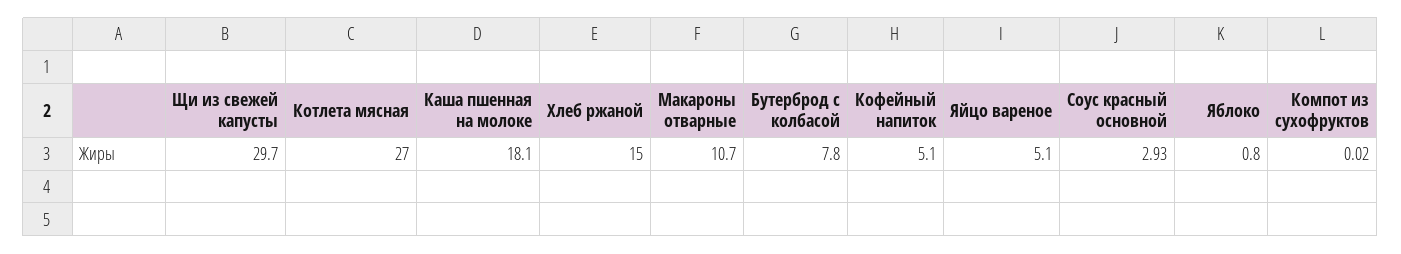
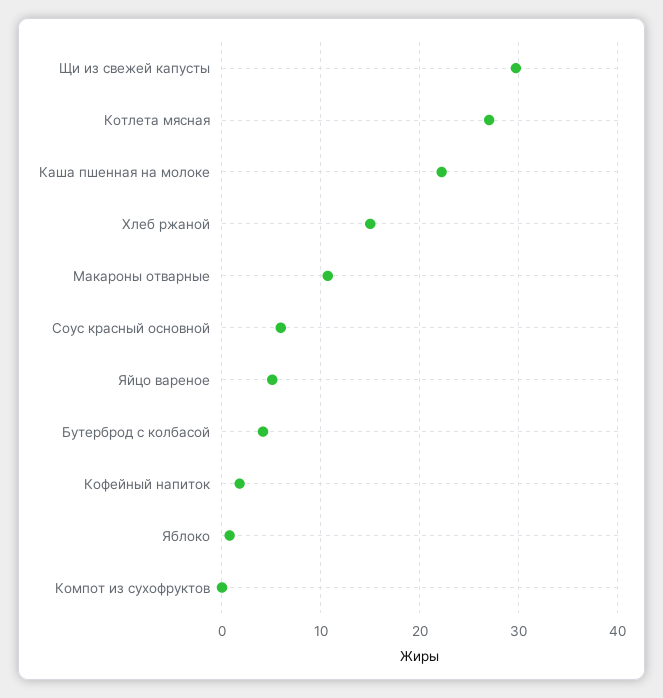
  {
    "Щи из свежей капусты": 29.7,
    "Котлета мясная": 27,
-   "Каша пшенная на молоке": 18.1,
+   "Каша пшенная на молоке": 22,
    "Хлеб ржаной": 15,
    "Макароны отварные": 10.7,
-   "Бутерброд с колбасой": 7.8,
+   "Бутерброд с колбасой": 4,
-   "Кофейный напиток": 5.1,
+   "Кофейный напиток": 2,
    "Яйцо вареное": 5.1,
-   "Соус красный основной": 2.93,
+   "Соус красный основной": 6,
    "Яблоко": 0.8,
    "Компот из сухофруктов": 0.02
  }

